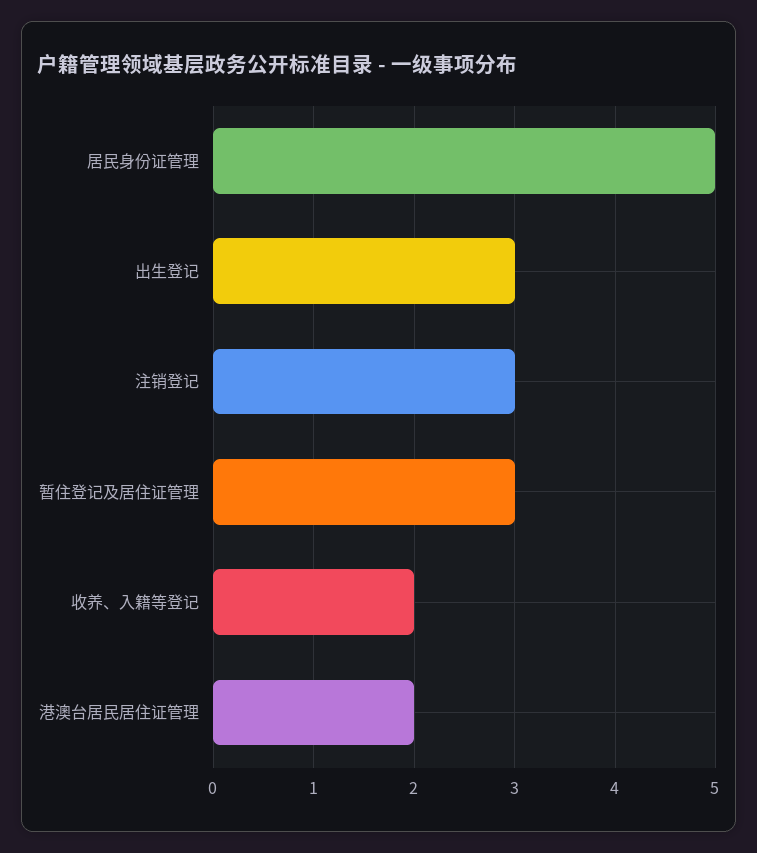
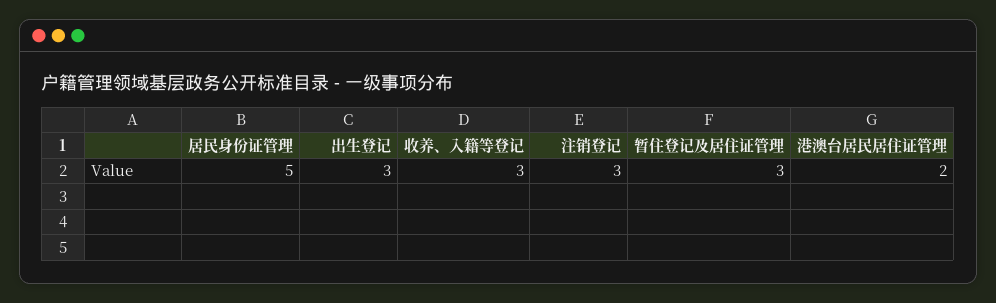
  {
    "居民身份证管理": 5,
    "出生登记": 3,
    "注销登记": 3,
    "暂住登记及居住证管理": 3,
-   "收养、入籍等登记": 2,
+   "收养、入籍等登记": 3,
    "港澳台居民居住证管理": 2
  }

